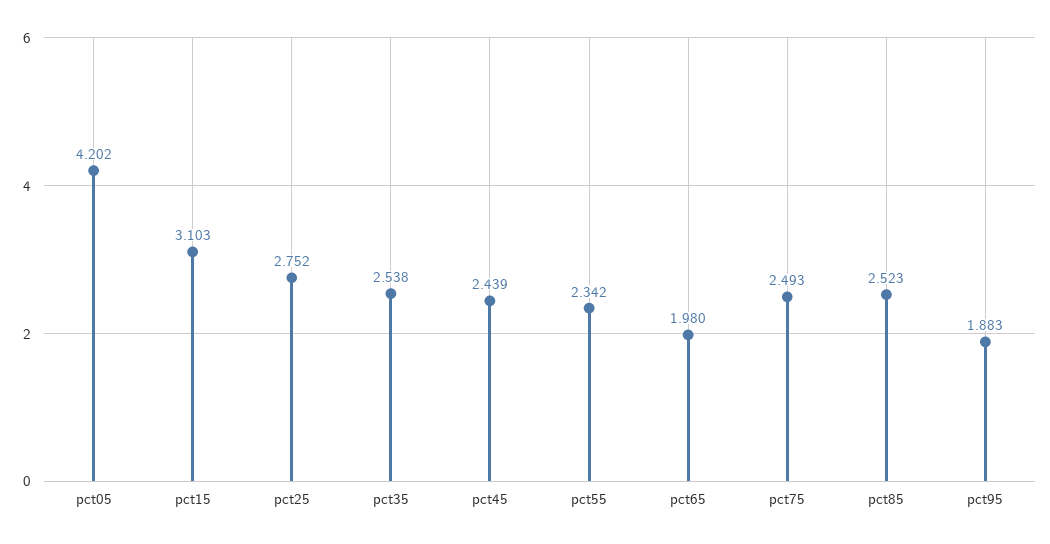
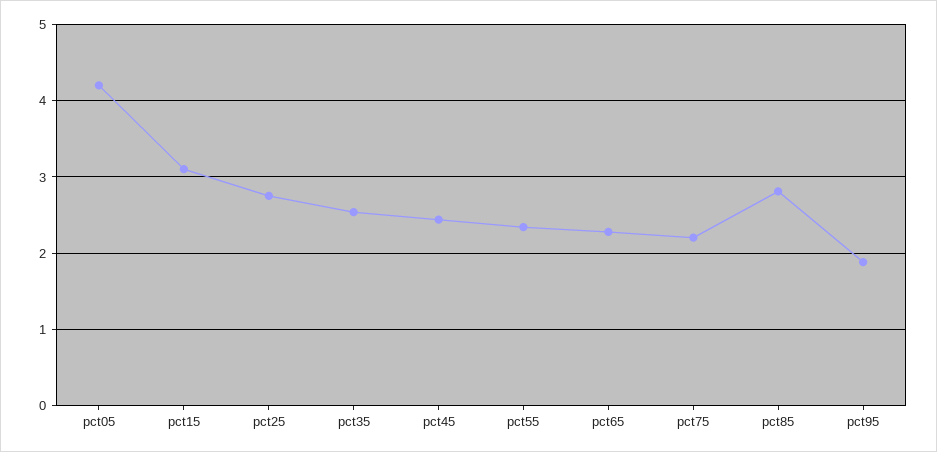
  {
    "pct05": 4.202,
    "pct15": 3.103,
    "pct25": 2.752,
    "pct35": 2.538,
    "pct45": 2.439,
    "pct55": 2.342,
-   "pct65": 1.98,
+   "pct65": 2.3,
-   "pct75": 2.493,
+   "pct75": 2.2,
-   "pct85": 2.523,
+   "pct85": 2.8,
    "pct95": 1.883
  }

